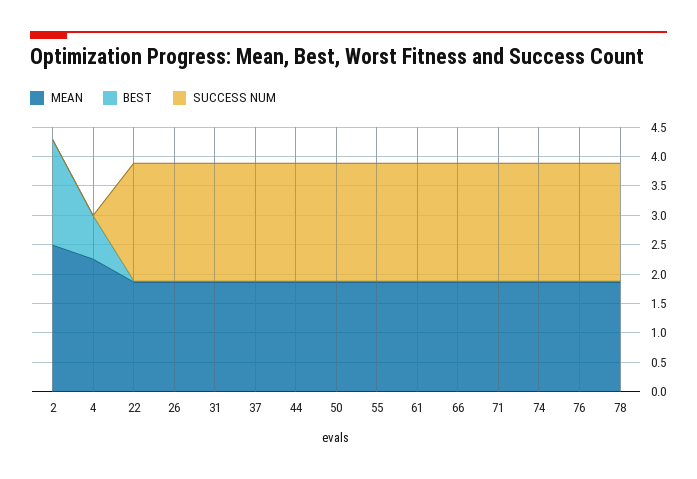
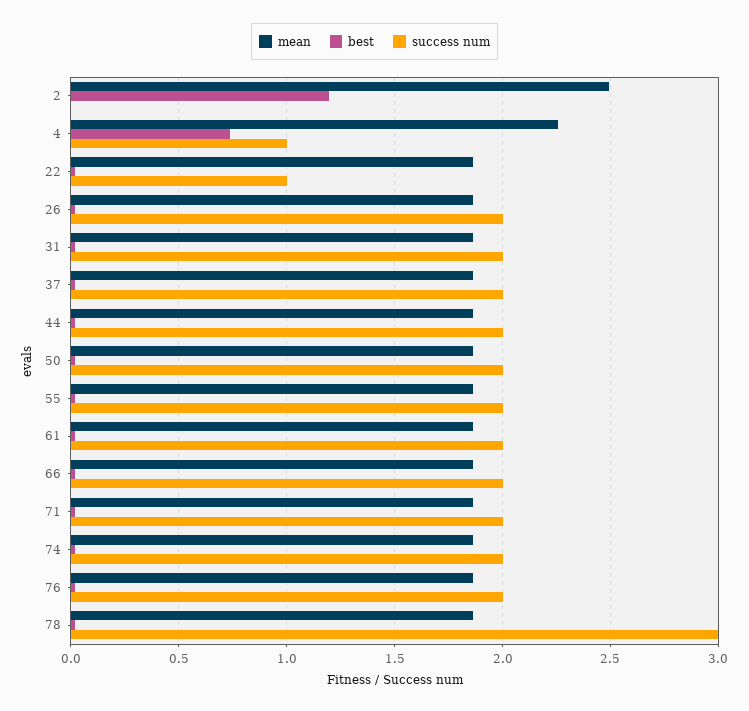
  {
    "MEAN": {
      "2": 2.5,
      "4": 2.25,
      "22": 1.85,
      "26": 1.85,
      "31": 1.85,
      "37": 1.85,
      "44": 1.85,
      "50": 1.85,
      "55": 1.85,
      "61": 1.85,
      "66": 1.85,
      "71": 1.85,
      "74": 1.85,
      "76": 1.85,
      "78": 1.85
    },
    "BEST": {
-     "2": 1.75,
+     "2": 1.2,
      "4": 0.75,
      "22": 0,
      "26": 0,
      "31": 0,
      "37": 0,
      "44": 0,
      "50": 0,
      "55": 0,
      "61": 0,
      "66": 0,
      "71": 0,
      "74": 0,
      "76": 0,
      "78": 0
    },
    "SUCCESS NUM": {
      "2": 0,
-     "4": 0,
+     "4": 1,
-     "22": 2,
+     "22": 1,
      "26": 2,
      "31": 2,
      "37": 2,
      "44": 2,
      "50": 2,
      "55": 2,
      "61": 2,
      "66": 2,
      "71": 2,
      "74": 2,
      "76": 2,
-     "78": 2
+     "78": 3
    }
  }

